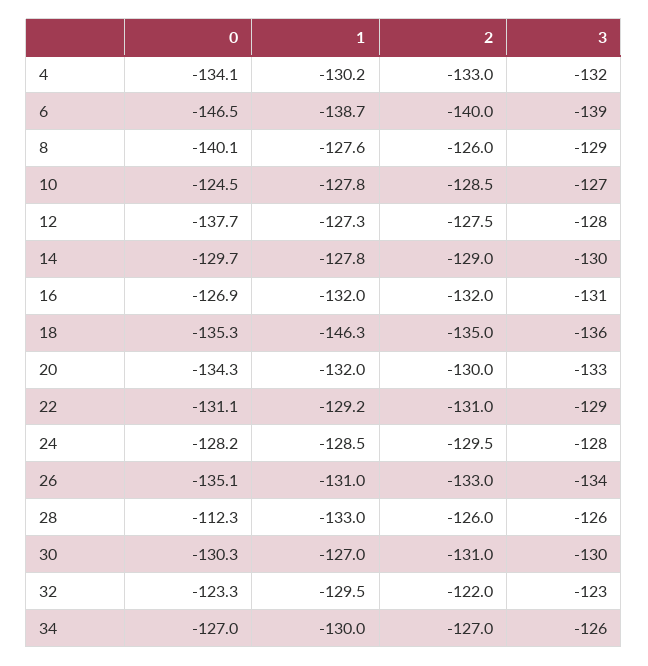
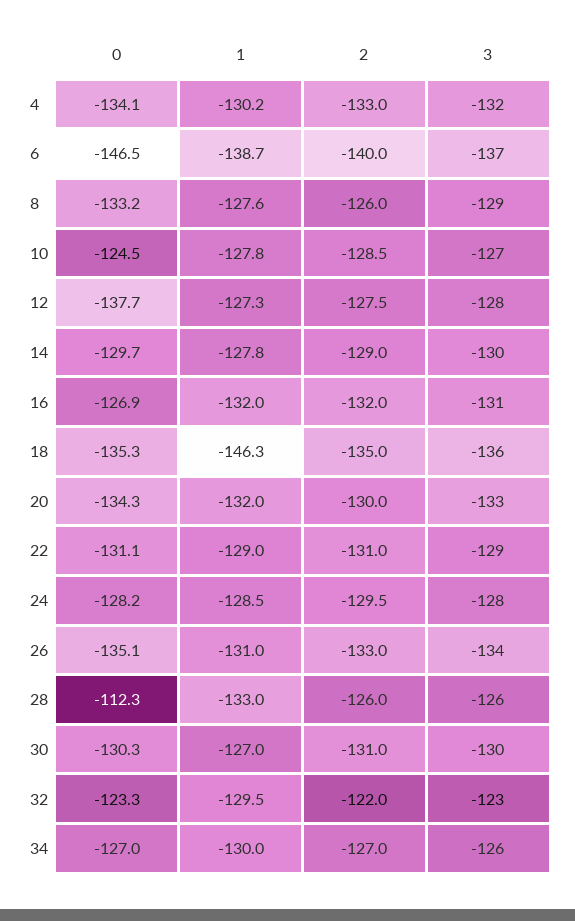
  {
    "0": {
      "4": -134.1,
      "6": -146.5,
-     "8": -140.1,
+     "8": -133.2,
      "10": -124.5,
      "12": -137.7,
      "14": -129.7,
      "16": -126.9,
      "18": -135.3,
      "20": -134.3,
      "22": -131.1,
      "24": -128.2,
      "26": -135.1,
      "28": -112.3,
      "30": -130.3,
      "32": -123.3,
      "34": -127
    },
    "1": {
      "4": -130.2,
      "6": -138.7,
      "8": -127.6,
      "10": -127.8,
      "12": -127.3,
      "14": -127.8,
      "16": -132,
      "18": -146.3,
      "20": -132,
-     "22": -129.2,
+     "22": -129,
      "24": -128.5,
      "26": -131,
      "28": -133,
      "30": -127,
      "32": -129.5,
      "34": -130
    },
    "2": {
      "4": -133,
      "6": -140,
      "8": -126,
      "10": -128.5,
      "12": -127.5,
      "14": -129,
      "16": -132,
      "18": -135,
      "20": -130,
      "22": -131,
      "24": -129.5,
      "26": -133,
      "28": -126,
      "30": -131,
      "32": -122,
      "34": -127
    },
    "3": {
      "4": -132,
-     "6": -139,
+     "6": -137,
      "8": -129,
      "10": -127,
      "12": -128,
      "14": -130,
      "16": -131,
      "18": -136,
      "20": -133,
      "22": -129,
      "24": -128,
      "26": -134,
      "28": -126,
      "30": -130,
      "32": -123,
      "34": -126
    }
  }

